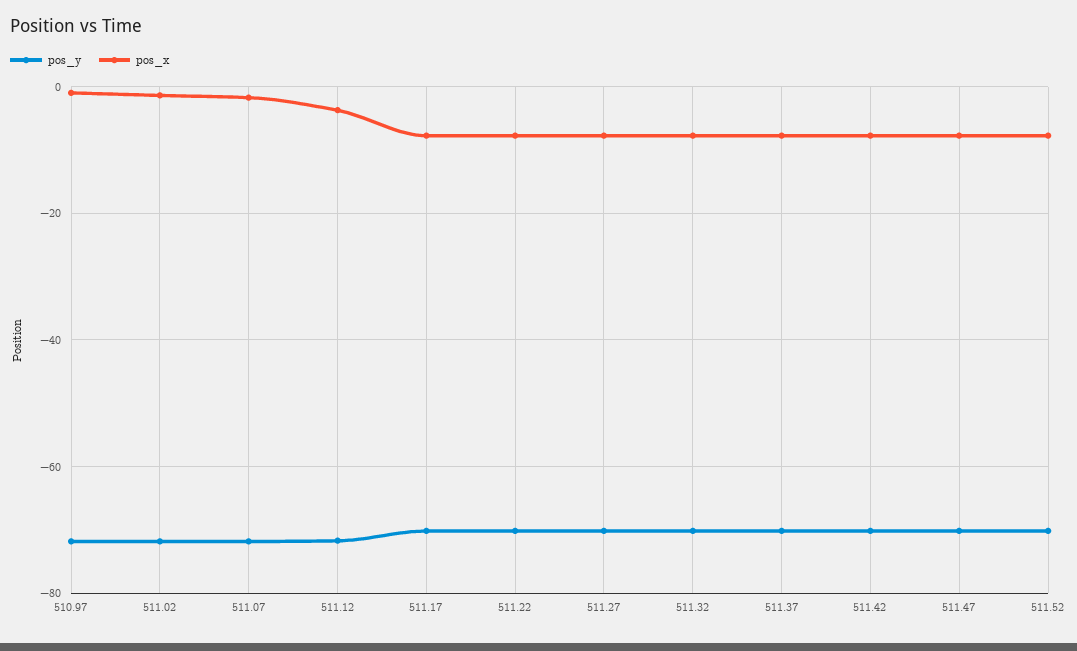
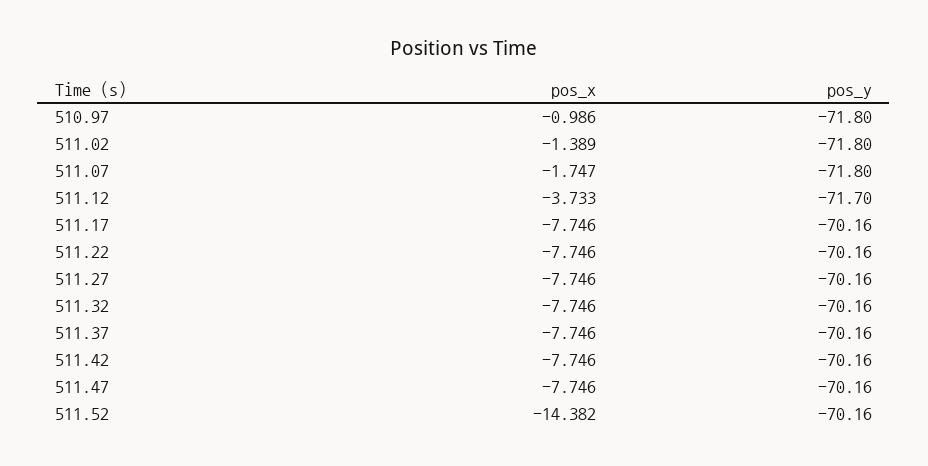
  {
    "pos_y": {
      "510.97": -71.8,
      "511.02": -71.8,
      "511.07": -71.8,
      "511.12": -71.7,
      "511.17": -70.16,
      "511.22": -70.16,
      "511.27": -70.16,
      "511.32": -70.16,
      "511.37": -70.16,
      "511.42": -70.16,
      "511.47": -70.16,
      "511.52": -70.16
    },
    "pos_x": {
      "510.97": -0.986,
      "511.02": -1.389,
      "511.07": -1.747,
      "511.12": -3.733,
      "511.17": -7.746,
      "511.22": -7.746,
      "511.27": -7.746,
      "511.32": -7.746,
      "511.37": -7.746,
      "511.42": -7.746,
      "511.47": -7.746,
-     "511.52": -8
+     "511.52": -14.382
    }
  }

